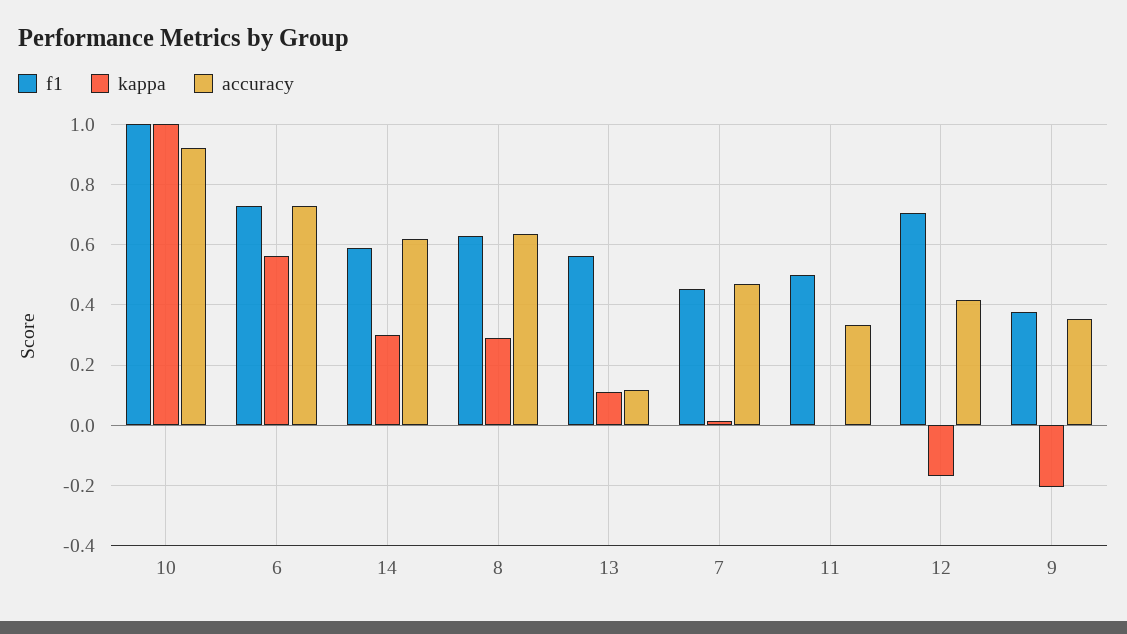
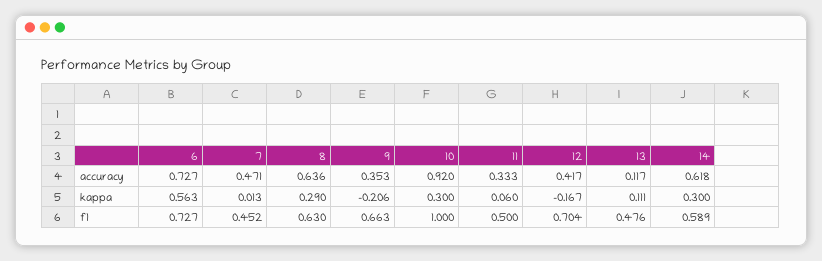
  {
    "f1": {
      "10": 1,
      "6": 0.727,
      "14": 0.589,
      "8": 0.63,
-     "13": 0.56,
+     "13": 0.476,
      "7": 0.452,
      "11": 0.5,
      "12": 0.704,
-     "9": 0.38
+     "9": 0.663
    },
    "kappa": {
-     "10": 1,
+     "10": 0.3,
      "6": 0.563,
      "14": 0.3,
      "8": 0.29,
      "13": 0.111,
      "7": 0.013,
-     "11": 0,
+     "11": 0.06,
      "12": -0.167,
      "9": -0.206
    },
    "accuracy": {
      "10": 0.92,
      "6": 0.727,
      "14": 0.618,
      "8": 0.636,
      "13": 0.117,
      "7": 0.471,
      "11": 0.333,
      "12": 0.417,
      "9": 0.353
    }
  }

